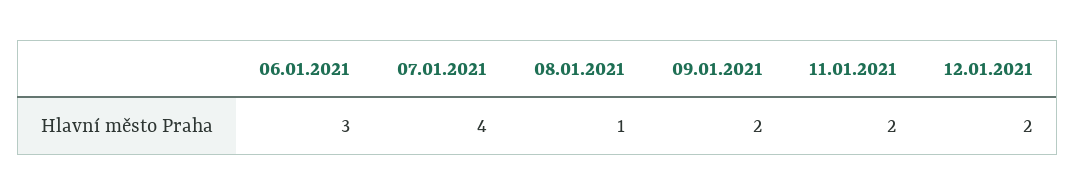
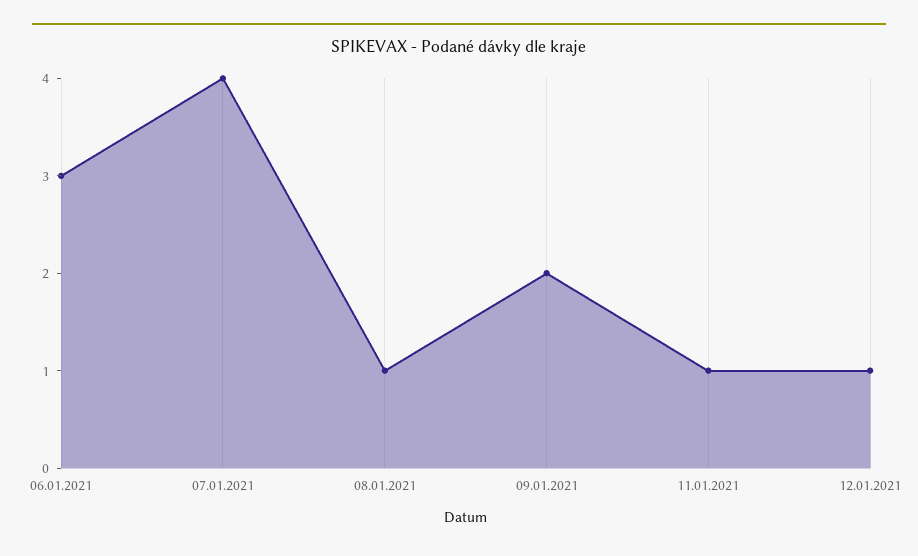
  {
    "06.01.2021": 3,
    "07.01.2021": 4,
    "08.01.2021": 1,
    "09.01.2021": 2,
-   "11.01.2021": 2,
+   "11.01.2021": 1,
-   "12.01.2021": 2
+   "12.01.2021": 1
  }

